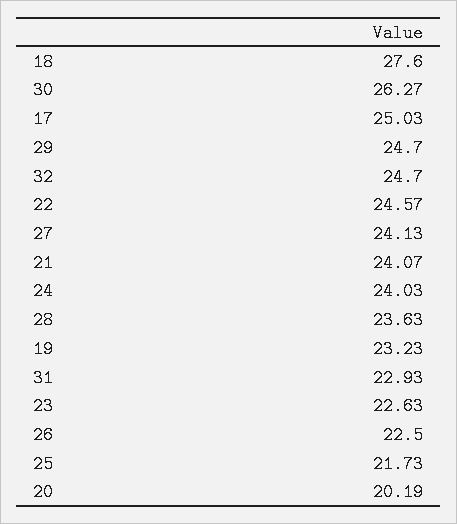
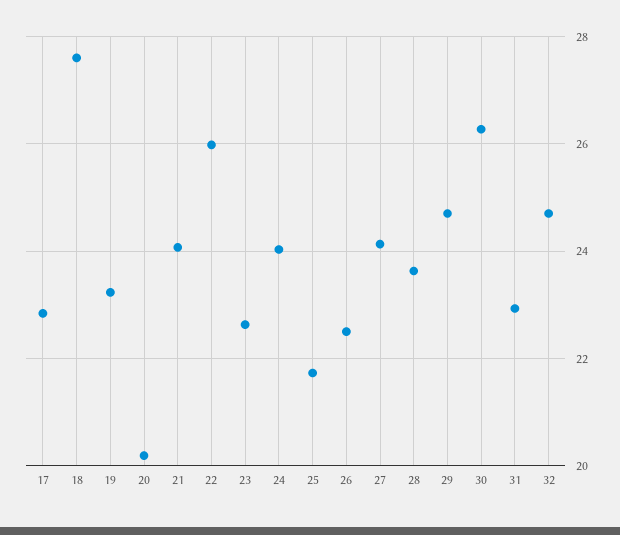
  {
    "18": 27.6,
    "30": 26.27,
-   "17": 25.03,
+   "17": 22.8,
    "29": 24.7,
    "32": 24.7,
-   "22": 24.57,
+   "22": 26,
    "27": 24.13,
    "21": 24.07,
    "24": 24.03,
    "28": 23.63,
    "19": 23.23,
    "31": 22.93,
    "23": 22.63,
    "26": 22.5,
    "25": 21.73,
    "20": 20.19
  }

